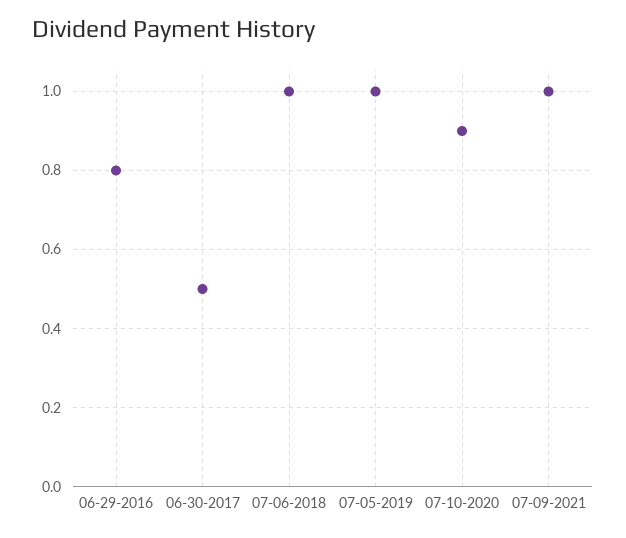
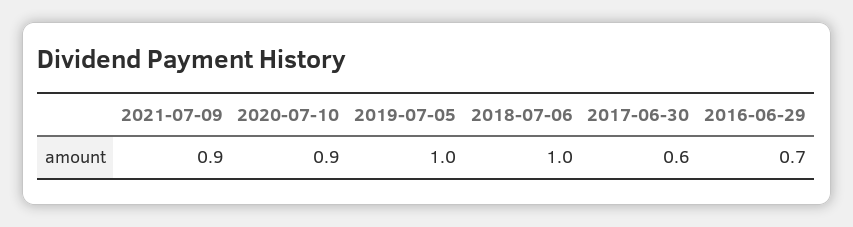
  {
-   "06-29-2016": 0.8,
+   "06-29-2016": 0.7,
-   "06-30-2017": 0.5,
+   "06-30-2017": 0.6,
    "07-06-2018": 1,
    "07-05-2019": 1,
    "07-10-2020": 0.9,
-   "07-09-2021": 1
+   "07-09-2021": 0.9
  }

